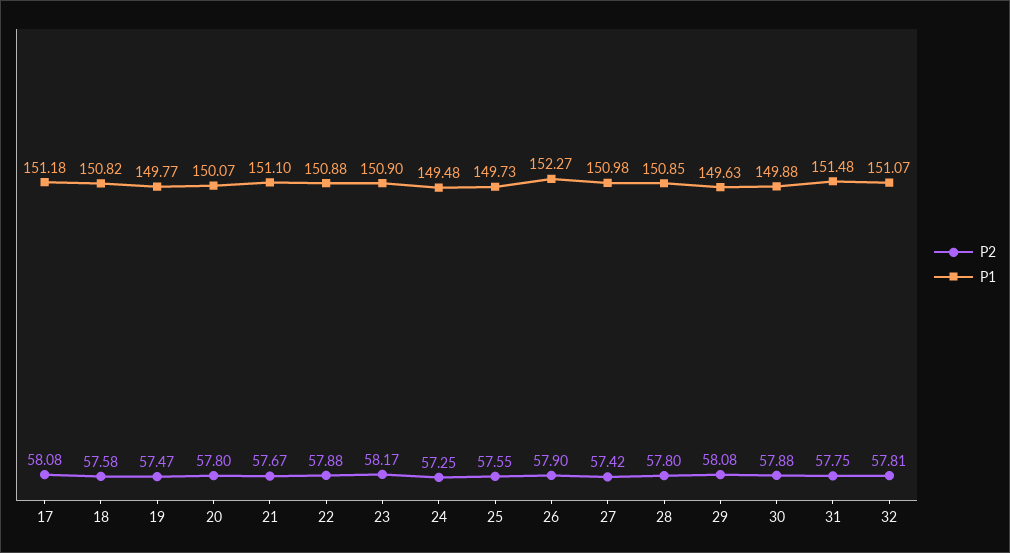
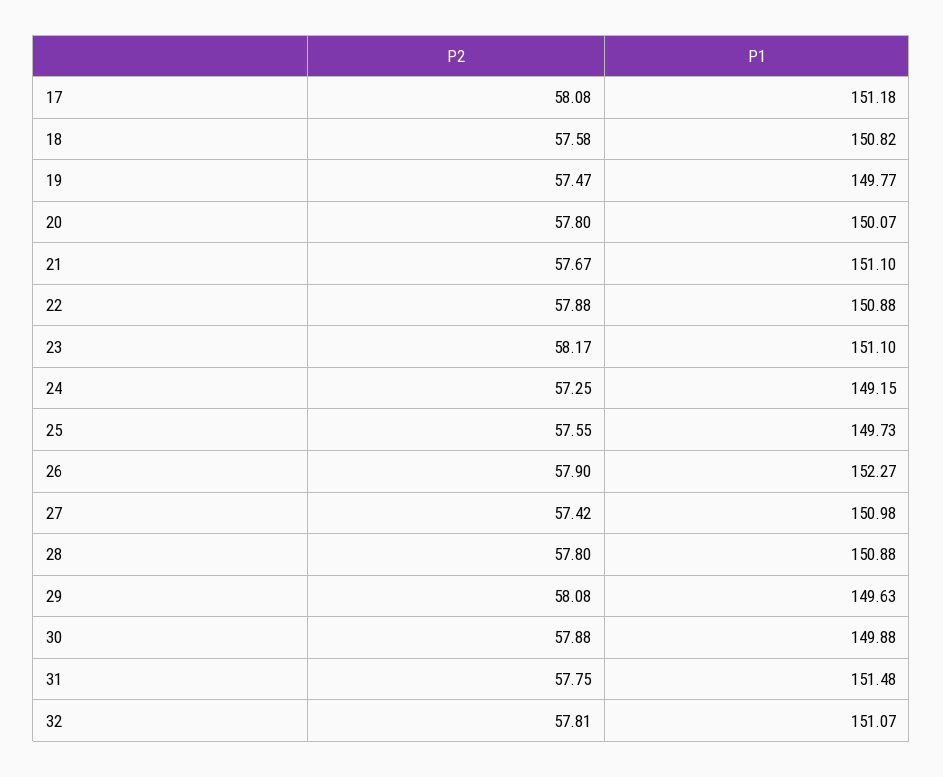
  {
    "P2": {
      "17": 58.08,
      "18": 57.58,
      "19": 57.47,
      "20": 57.8,
      "21": 57.67,
      "22": 57.88,
      "23": 58.17,
      "24": 57.25,
      "25": 57.55,
      "26": 57.9,
      "27": 57.42,
      "28": 57.8,
      "29": 58.08,
      "30": 57.88,
      "31": 57.75,
      "32": 57.81
    },
    "P1": {
      "17": 151.18,
      "18": 150.82,
      "19": 149.77,
      "20": 150.07,
      "21": 151.1,
      "22": 150.88,
-     "23": 150.9,
+     "23": 151.1,
-     "24": 149.48,
+     "24": 149.15,
      "25": 149.73,
      "26": 152.27,
      "27": 150.98,
-     "28": 150.85,
+     "28": 150.88,
      "29": 149.63,
      "30": 149.88,
      "31": 151.48,
      "32": 151.07
    }
  }

